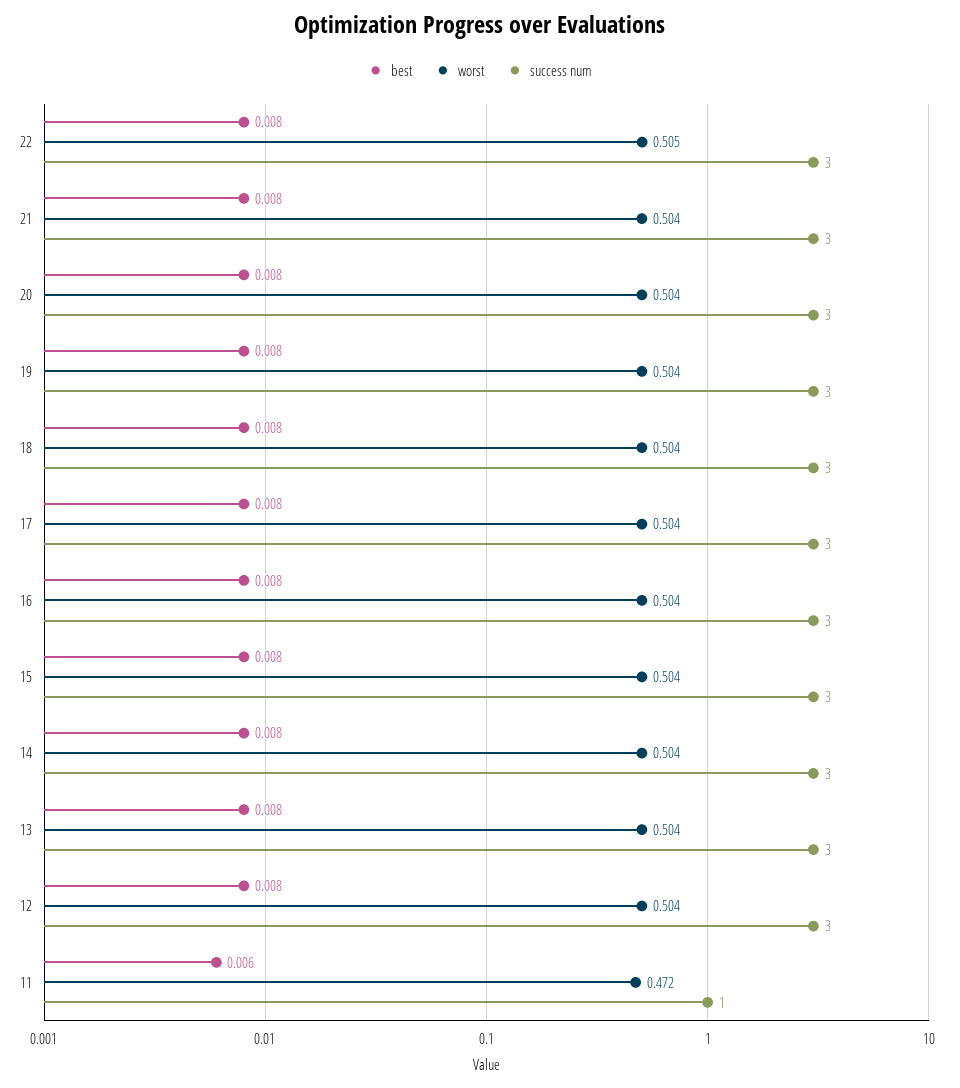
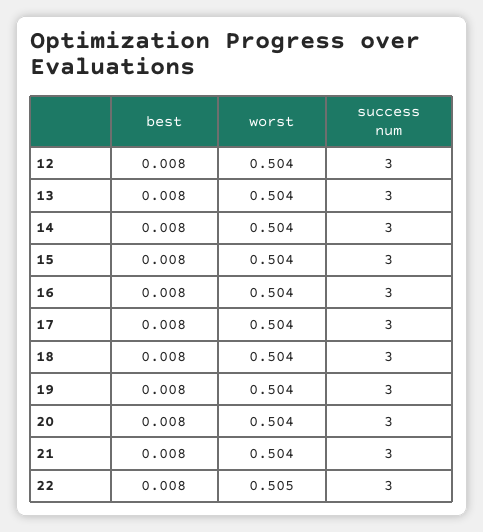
  {
    "best": {
      "22": 0.008,
      "21": 0.008,
      "20": 0.008,
      "19": 0.008,
      "18": 0.008,
      "17": 0.008,
      "16": 0.008,
      "15": 0.008,
      "14": 0.008,
      "13": 0.008,
-     "12": 0.008,
+     "12": 0.008
-     "11": 0.006
    },
    "worst": {
      "22": 0.505,
      "21": 0.504,
      "20": 0.504,
      "19": 0.504,
      "18": 0.504,
      "17": 0.504,
      "16": 0.504,
      "15": 0.504,
      "14": 0.504,
      "13": 0.504,
-     "12": 0.504,
+     "12": 0.504
-     "11": 0.472
    },
    "success num": {
      "22": 3,
      "21": 3,
      "20": 3,
      "19": 3,
      "18": 3,
      "17": 3,
      "16": 3,
      "15": 3,
      "14": 3,
      "13": 3,
-     "12": 3,
+     "12": 3
-     "11": 1
    }
  }

